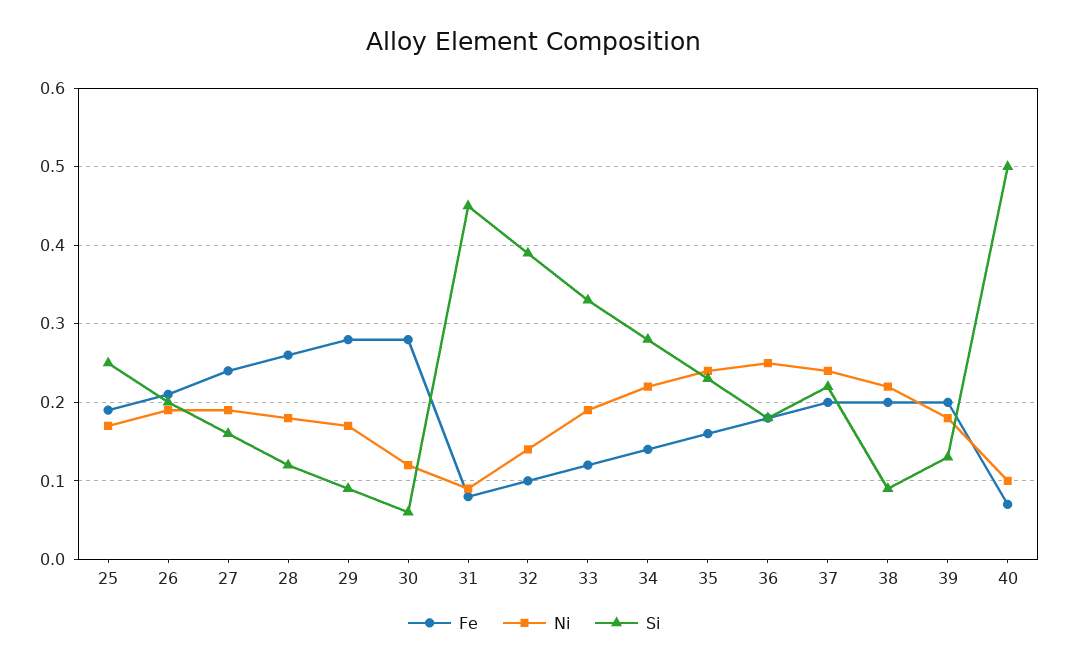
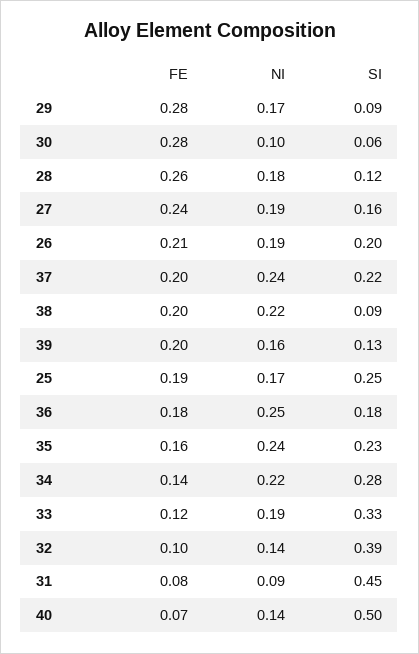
  {
    "Fe": {
      "25": 0.19,
      "26": 0.21,
      "27": 0.24,
      "28": 0.26,
      "29": 0.28,
      "30": 0.28,
      "31": 0.08,
      "32": 0.1,
      "33": 0.12,
      "34": 0.14,
      "35": 0.16,
      "36": 0.18,
      "37": 0.2,
      "38": 0.2,
      "39": 0.2,
      "40": 0.07
    },
    "Ni": {
      "25": 0.17,
      "26": 0.19,
      "27": 0.19,
      "28": 0.18,
      "29": 0.17,
-     "30": 0.12,
+     "30": 0.1,
      "31": 0.09,
      "32": 0.14,
      "33": 0.19,
      "34": 0.22,
      "35": 0.24,
      "36": 0.25,
      "37": 0.24,
      "38": 0.22,
-     "39": 0.18,
+     "39": 0.16,
-     "40": 0.1
+     "40": 0.14
    },
    "Si": {
      "25": 0.25,
      "26": 0.2,
      "27": 0.16,
      "28": 0.12,
      "29": 0.09,
      "30": 0.06,
      "31": 0.45,
      "32": 0.39,
      "33": 0.33,
      "34": 0.28,
      "35": 0.23,
      "36": 0.18,
      "37": 0.22,
      "38": 0.09,
      "39": 0.13,
      "40": 0.5
    }
  }

